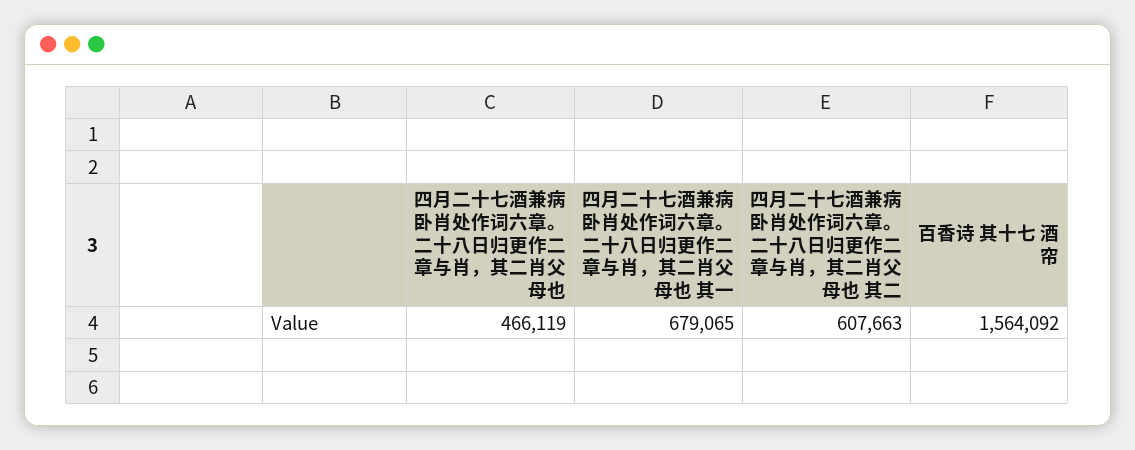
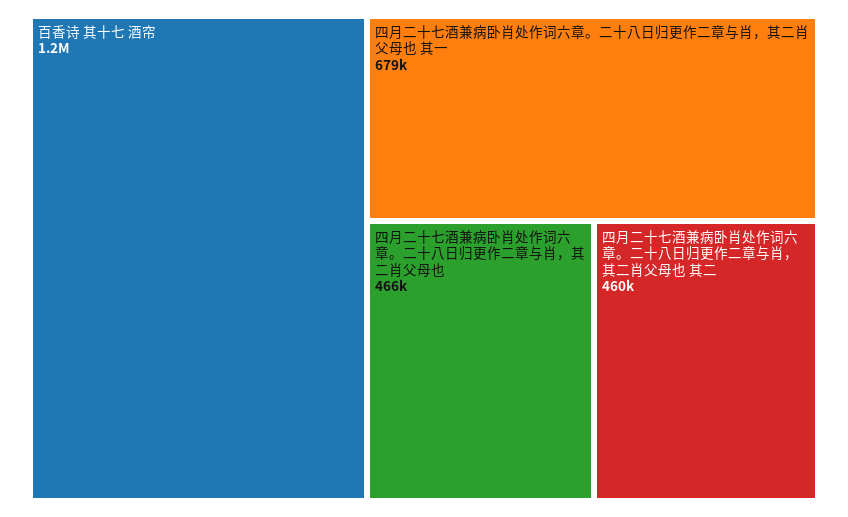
  {
    "四月二十七酒兼病卧肖处作词六章。二十八日归更作二章与肖，其二肖父母也": 466119,
    "四月二十七酒兼病卧肖处作词六章。二十八日归更作二章与肖，其二肖父母也 其一": 679065,
-   "四月二十七酒兼病卧肖处作词六章。二十八日归更作二章与肖，其二肖父母也 其二": 607663,
+   "四月二十七酒兼病卧肖处作词六章。二十八日归更作二章与肖，其二肖父母也 其二": 460000,
-   "百香诗 其十七 酒帘": 1564092
+   "百香诗 其十七 酒帘": 1200000
  }

